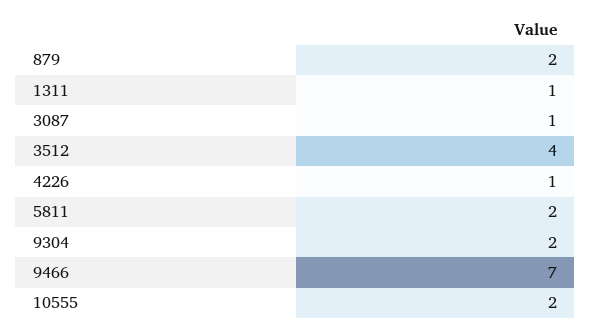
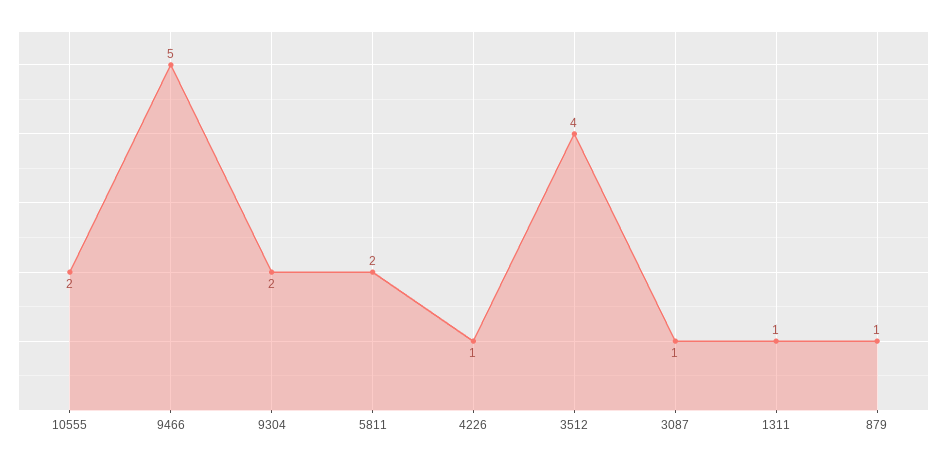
  {
-   "879": 2,
+   "879": 1,
    "1311": 1,
    "3087": 1,
    "3512": 4,
    "4226": 1,
    "5811": 2,
    "9304": 2,
-   "9466": 7,
+   "9466": 5,
    "10555": 2
  }

